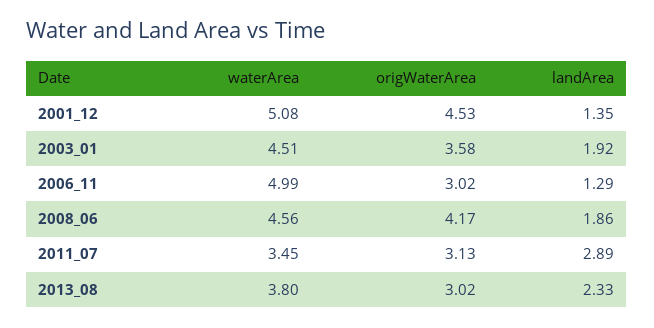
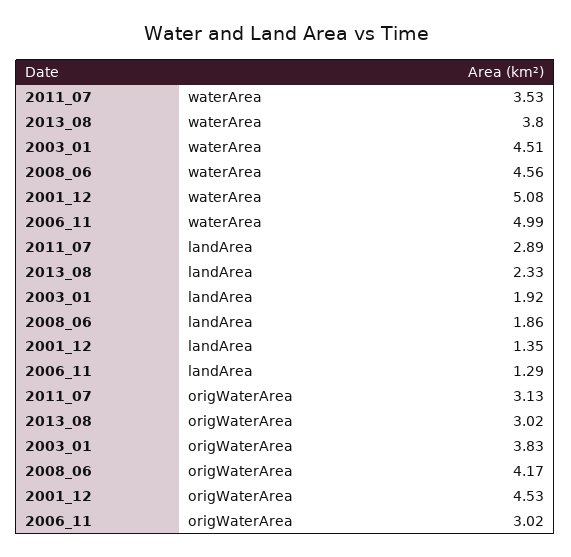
  {
    "waterArea": {
      "2001_12": 5.08,
      "2003_01": 4.51,
      "2006_11": 4.99,
      "2008_06": 4.56,
-     "2011_07": 3.45,
+     "2011_07": 3.53,
      "2013_08": 3.8
    },
    "origWaterArea": {
      "2001_12": 4.53,
-     "2003_01": 3.58,
+     "2003_01": 3.83,
      "2006_11": 3.02,
      "2008_06": 4.17,
      "2011_07": 3.13,
      "2013_08": 3.02
    },
    "landArea": {
      "2001_12": 1.35,
      "2003_01": 1.92,
      "2006_11": 1.29,
      "2008_06": 1.86,
      "2011_07": 2.89,
      "2013_08": 2.33
    }
  }

